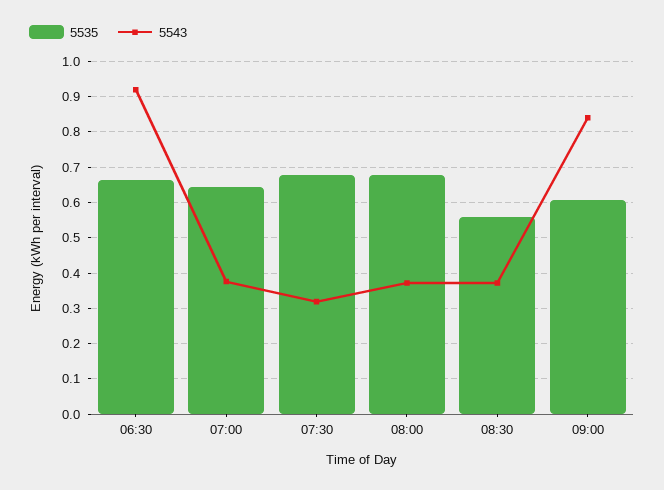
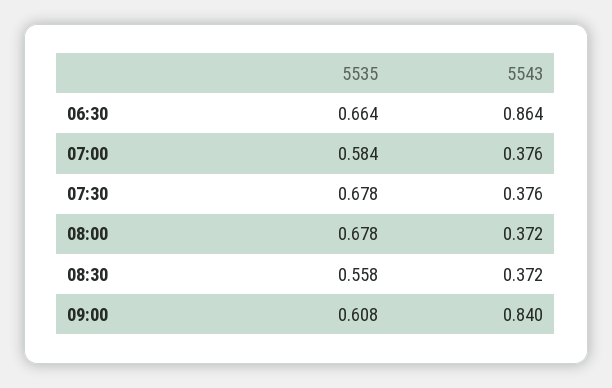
  {
    "5535": {
      "06:30": 0.664,
-     "07:00": 0.64,
+     "07:00": 0.584,
      "07:30": 0.678,
      "08:00": 0.678,
      "08:30": 0.558,
      "09:00": 0.608
    },
    "5543": {
-     "06:30": 0.92,
+     "06:30": 0.864,
      "07:00": 0.376,
-     "07:30": 0.32,
+     "07:30": 0.376,
      "08:00": 0.372,
      "08:30": 0.372,
      "09:00": 0.84
    }
  }

